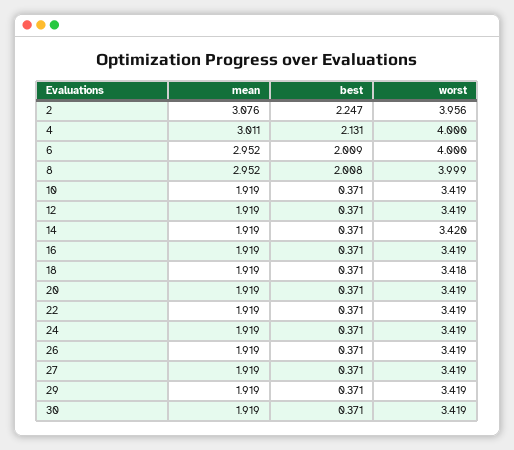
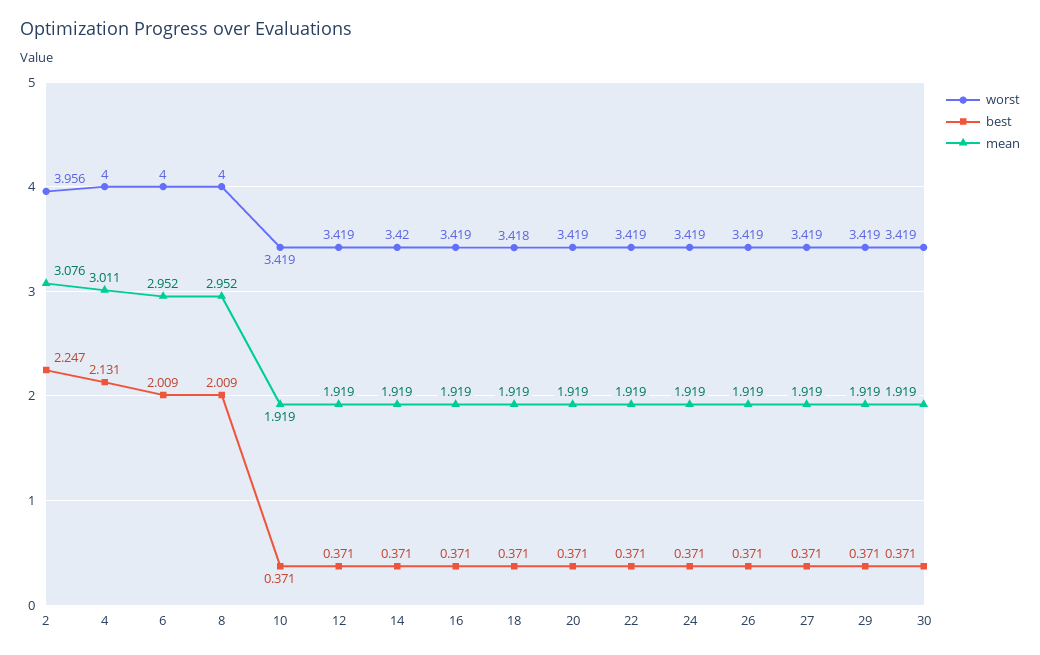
  {
    "mean": {
      "2": 3.076,
      "4": 3.011,
      "6": 2.952,
      "8": 2.952,
      "10": 1.919,
      "12": 1.919,
      "14": 1.919,
      "16": 1.919,
      "18": 1.919,
      "20": 1.919,
      "22": 1.919,
      "24": 1.919,
      "26": 1.919,
      "27": 1.919,
      "29": 1.919,
      "30": 1.919
    },
    "best": {
      "2": 2.247,
      "4": 2.131,
      "6": 2.009,
-     "8": 2.008,
+     "8": 2.009,
      "10": 0.371,
      "12": 0.371,
      "14": 0.371,
      "16": 0.371,
      "18": 0.371,
      "20": 0.371,
      "22": 0.371,
      "24": 0.371,
      "26": 0.371,
      "27": 0.371,
      "29": 0.371,
      "30": 0.371
    },
    "worst": {
      "2": 3.956,
      "4": 4,
      "6": 4,
-     "8": 3.999,
+     "8": 4,
      "10": 3.419,
      "12": 3.419,
      "14": 3.42,
      "16": 3.419,
      "18": 3.418,
      "20": 3.419,
      "22": 3.419,
      "24": 3.419,
      "26": 3.419,
      "27": 3.419,
      "29": 3.419,
      "30": 3.419
    }
  }

